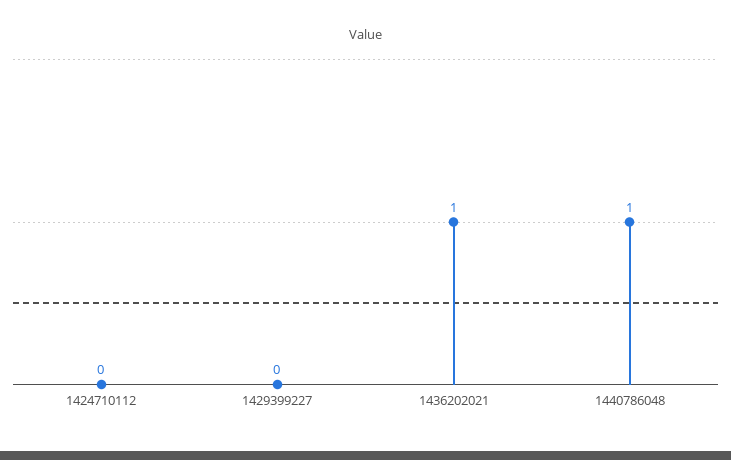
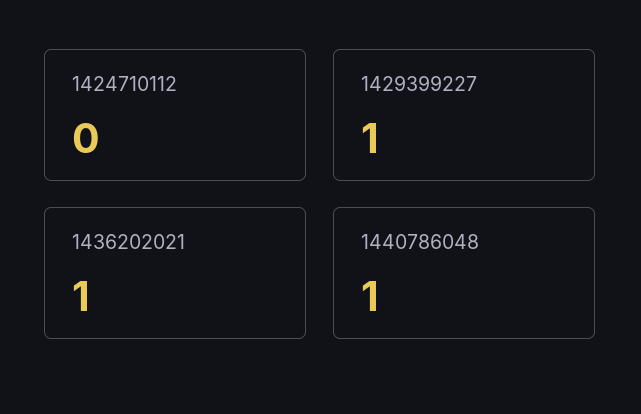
  {
    "1424710112": 0,
-   "1429399227": 0,
+   "1429399227": 1,
    "1436202021": 1,
    "1440786048": 1
  }

